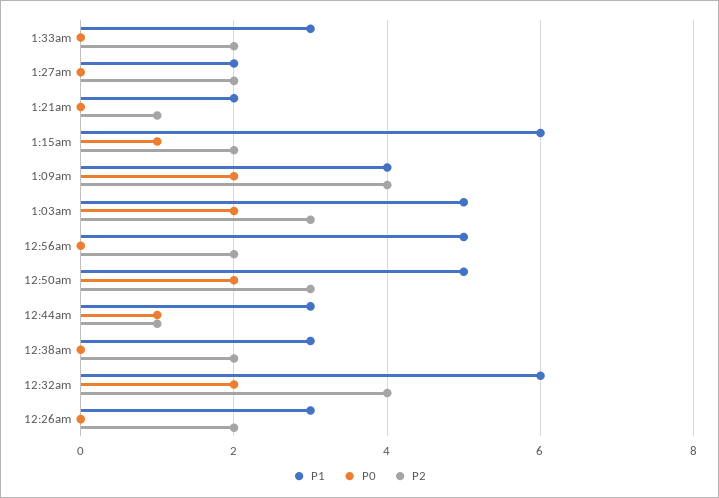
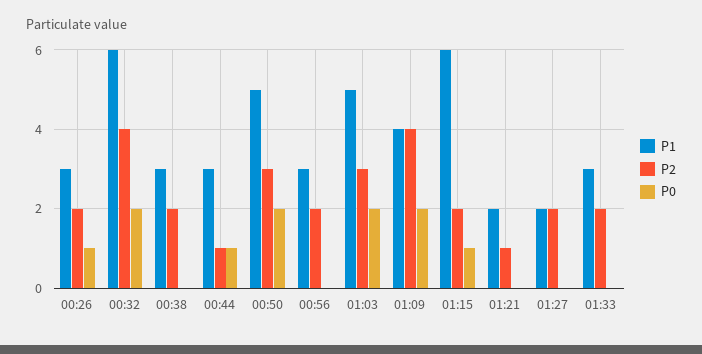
  {
    "P1": {
      "1:33am": 3,
      "1:27am": 2,
      "1:21am": 2,
      "1:15am": 6,
      "1:09am": 4,
      "1:03am": 5,
-     "12:56am": 5,
+     "12:56am": 3,
      "12:50am": 5,
      "12:44am": 3,
      "12:38am": 3,
      "12:32am": 6,
      "12:26am": 3
    },
    "P0": {
      "1:33am": 0,
      "1:27am": 0,
      "1:21am": 0,
      "1:15am": 1,
      "1:09am": 2,
      "1:03am": 2,
      "12:56am": 0,
      "12:50am": 2,
      "12:44am": 1,
      "12:38am": 0,
      "12:32am": 2,
-     "12:26am": 0
+     "12:26am": 1
    },
    "P2": {
      "1:33am": 2,
      "1:27am": 2,
      "1:21am": 1,
      "1:15am": 2,
      "1:09am": 4,
      "1:03am": 3,
      "12:56am": 2,
      "12:50am": 3,
      "12:44am": 1,
      "12:38am": 2,
      "12:32am": 4,
      "12:26am": 2
    }
  }

